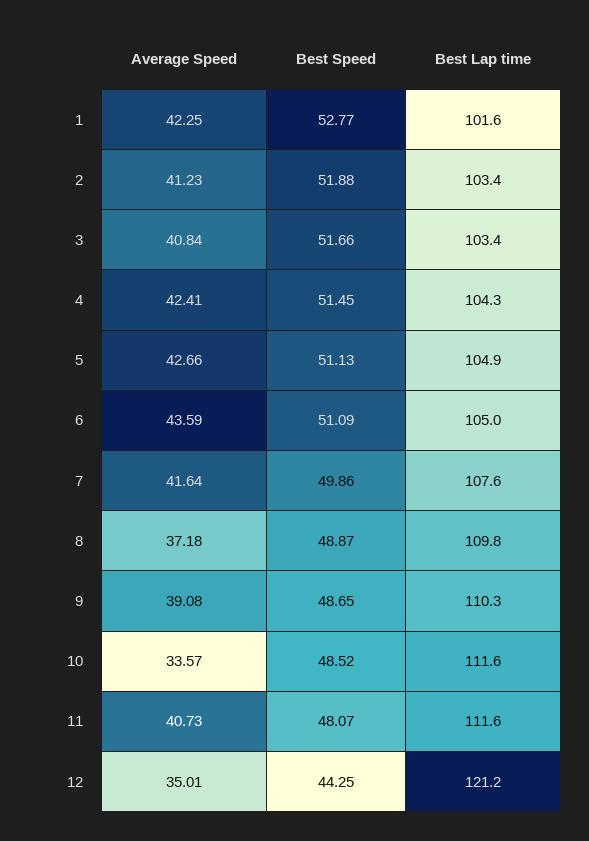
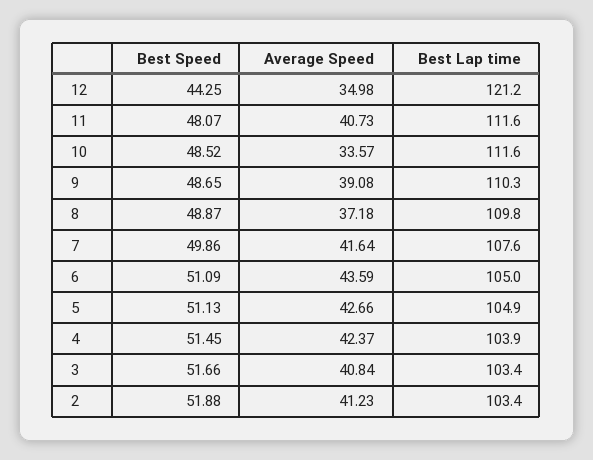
  {
    "Average Speed": {
-     "1": 42.25,
      "2": 41.23,
      "3": 40.84,
-     "4": 42.41,
+     "4": 42.37,
      "5": 42.66,
      "6": 43.59,
      "7": 41.64,
      "8": 37.18,
      "9": 39.08,
      "10": 33.57,
      "11": 40.73,
-     "12": 35.01
+     "12": 34.98
    },
    "Best Speed": {
-     "1": 52.77,
      "2": 51.88,
      "3": 51.66,
      "4": 51.45,
      "5": 51.13,
      "6": 51.09,
      "7": 49.86,
      "8": 48.87,
      "9": 48.65,
      "10": 48.52,
      "11": 48.07,
      "12": 44.25
    },
    "Best Lap time": {
-     "1": 101.6,
      "2": 103.4,
      "3": 103.4,
-     "4": 104.3,
+     "4": 103.9,
      "5": 104.9,
      "6": 105,
      "7": 107.6,
      "8": 109.8,
      "9": 110.3,
      "10": 111.6,
      "11": 111.6,
      "12": 121.2
    }
  }

